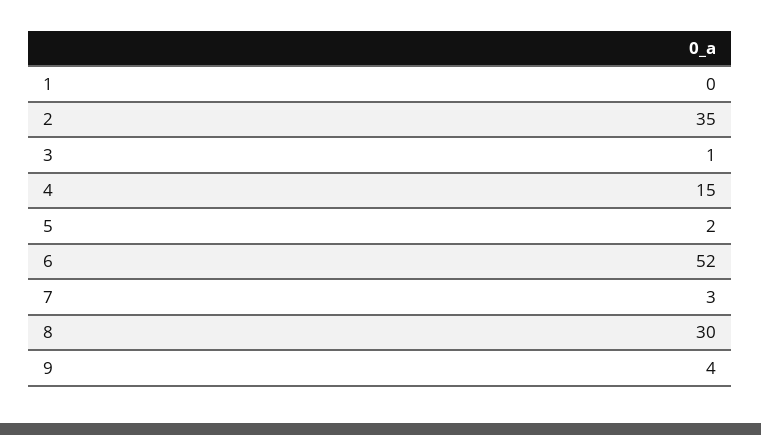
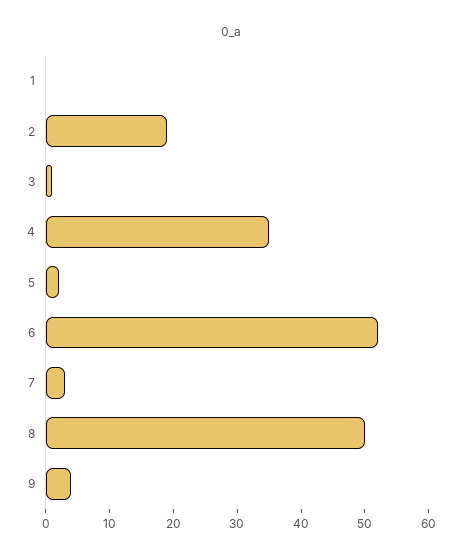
  {
    "1": 0,
-   "2": 35,
+   "2": 20,
    "3": 1,
-   "4": 15,
+   "4": 35,
    "5": 2,
    "6": 52,
    "7": 3,
-   "8": 30,
+   "8": 50,
    "9": 4
  }

